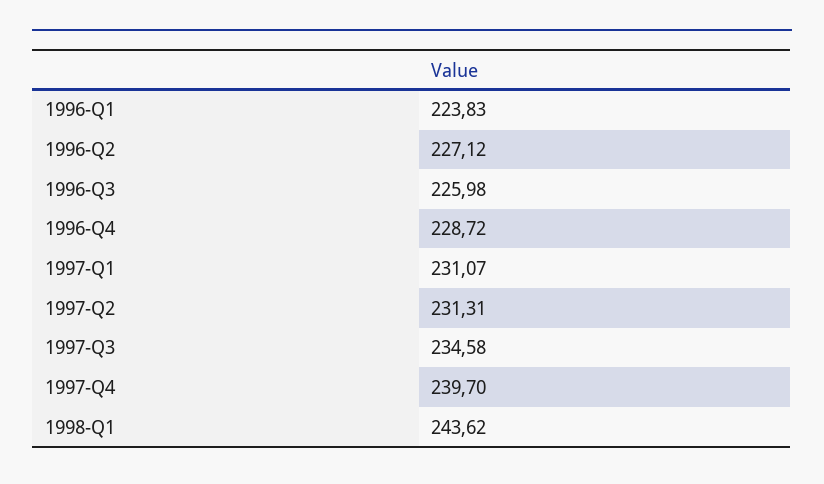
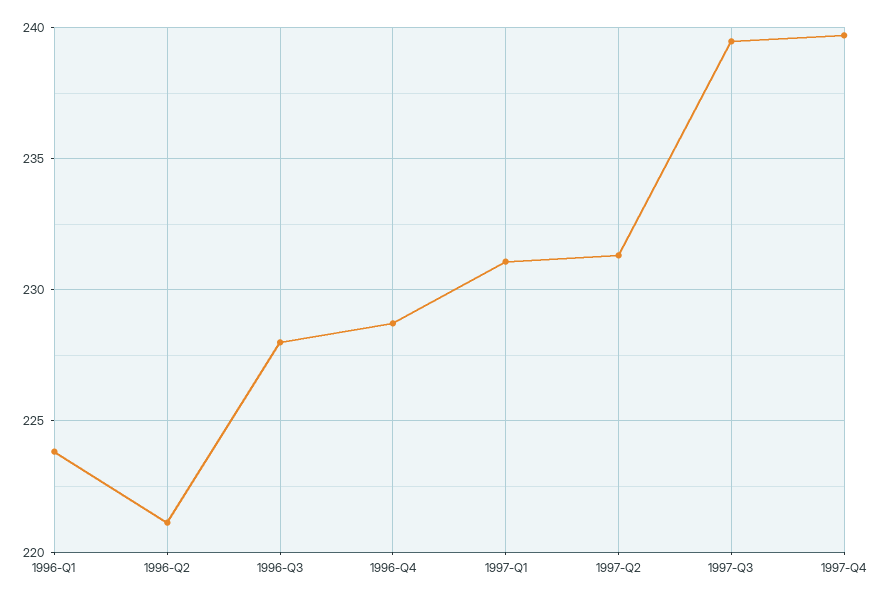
  {
    "1996-Q1": 223.83,
-   "1996-Q2": 227.12,
+   "1996-Q2": 221,
-   "1996-Q3": 225.98,
+   "1996-Q3": 228,
    "1996-Q4": 228.72,
    "1997-Q1": 231.07,
    "1997-Q2": 231.31,
-   "1997-Q3": 234.58,
+   "1997-Q3": 239.5,
-   "1997-Q4": 239.7,
+   "1997-Q4": 239.7
-   "1998-Q1": 243.62
  }

